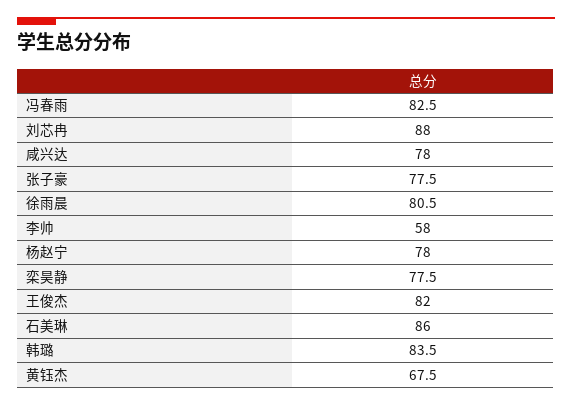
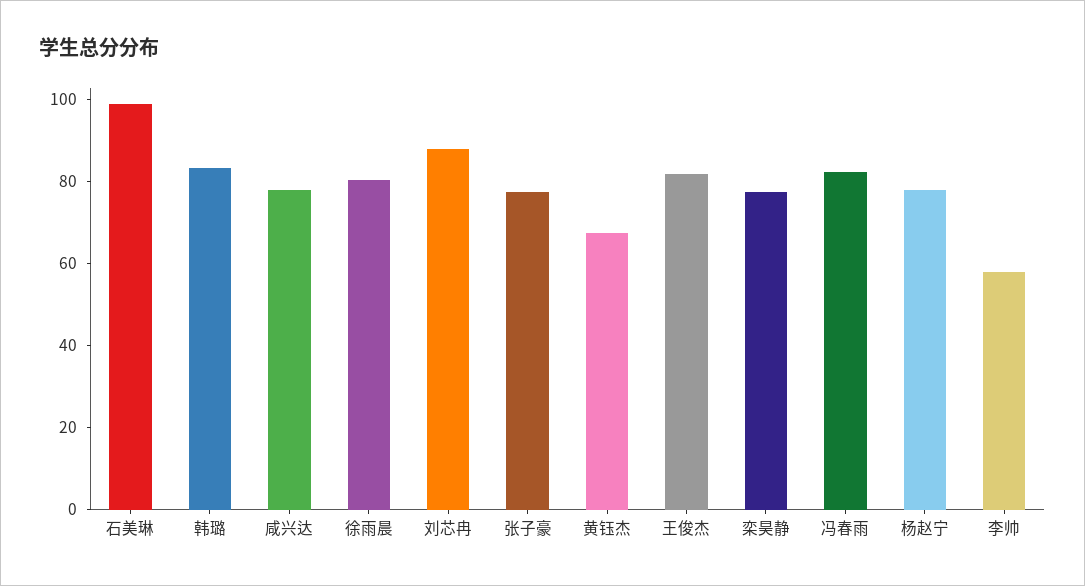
  {
    "冯春雨": 82.5,
    "刘芯冉": 88,
    "咸兴达": 78,
    "张子豪": 77.5,
    "徐雨晨": 80.5,
    "李帅": 58,
    "杨赵宁": 78,
    "栾昊静": 77.5,
    "王俊杰": 82,
-   "石美琳": 86,
+   "石美琳": 100,
    "韩璐": 83.5,
    "黄钰杰": 67.5
  }

